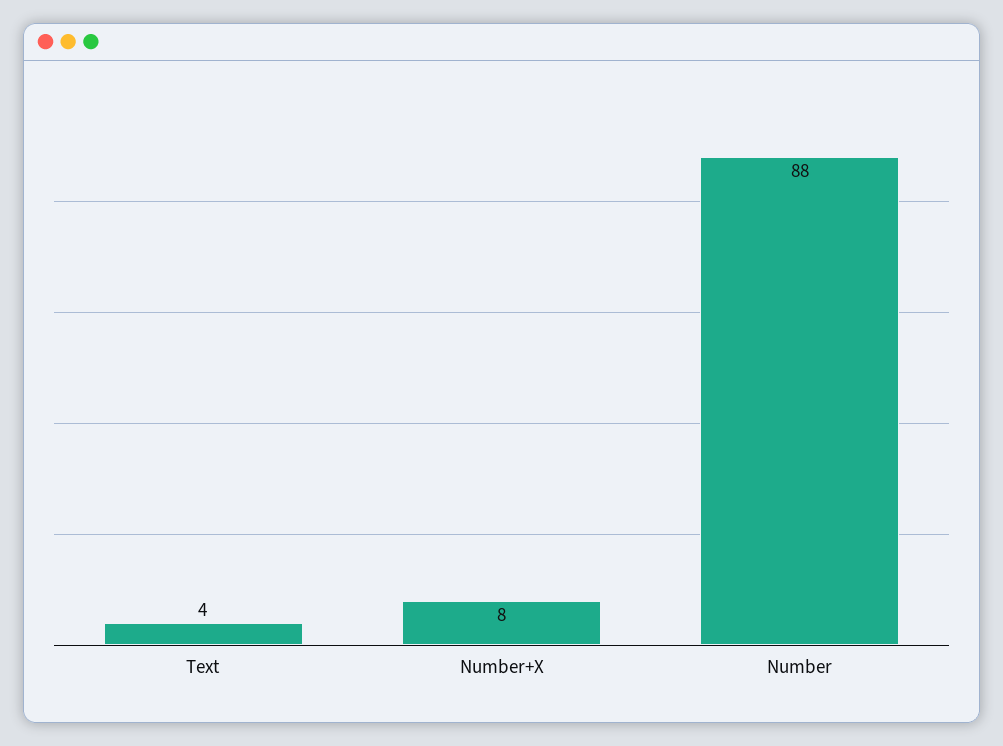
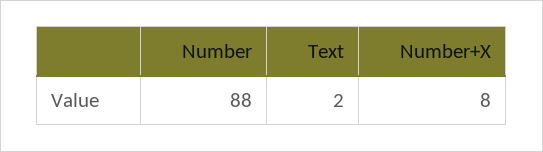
  {
-   "Text": 4,
+   "Text": 2,
    "Number+X": 8,
    "Number": 88
  }

